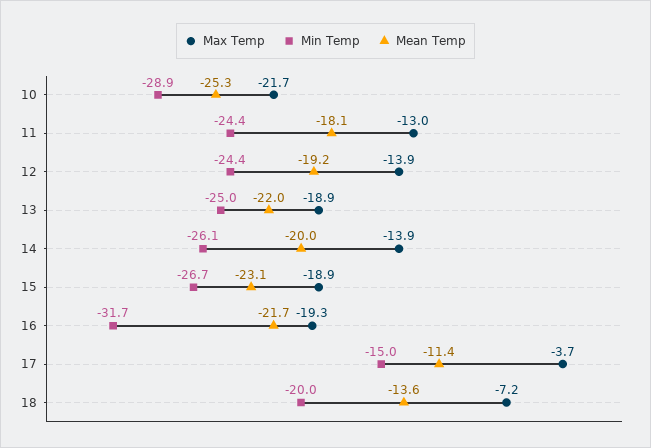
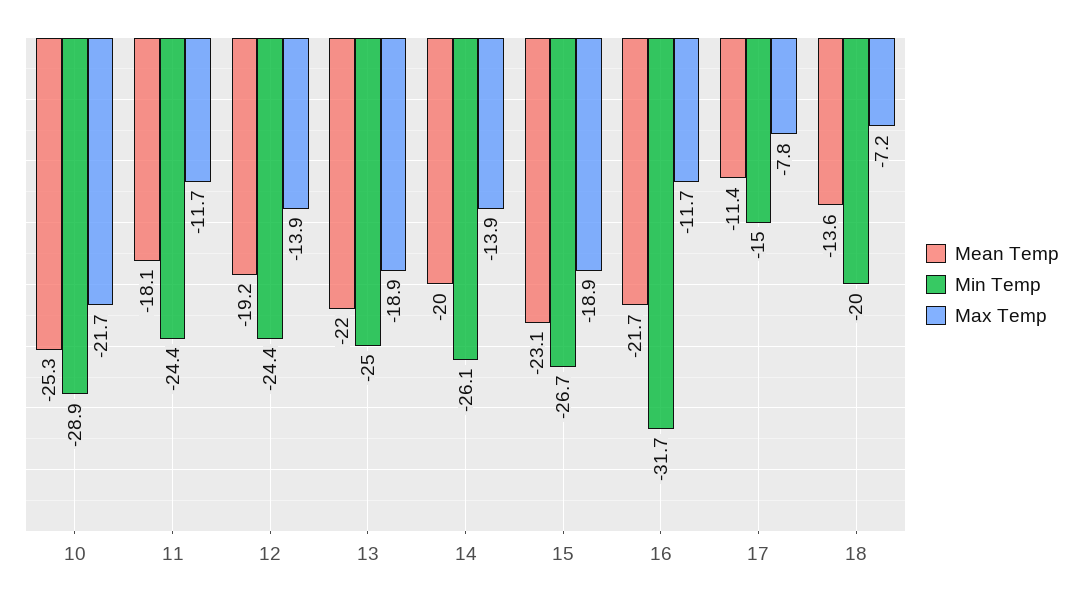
  {
    "Max Temp": {
      "10": -21.7,
-     "11": -13,
+     "11": -11.7,
      "12": -13.9,
      "13": -18.9,
      "14": -13.9,
      "15": -18.9,
-     "16": -19.3,
+     "16": -11.7,
-     "17": -3.7,
+     "17": -7.8,
      "18": -7.2
    },
    "Min Temp": {
      "10": -28.9,
      "11": -24.4,
      "12": -24.4,
      "13": -25,
      "14": -26.1,
      "15": -26.7,
      "16": -31.7,
      "17": -15,
      "18": -20
    },
    "Mean Temp": {
      "10": -25.3,
      "11": -18.1,
      "12": -19.2,
      "13": -22,
      "14": -20,
      "15": -23.1,
      "16": -21.7,
      "17": -11.4,
      "18": -13.6
    }
  }

